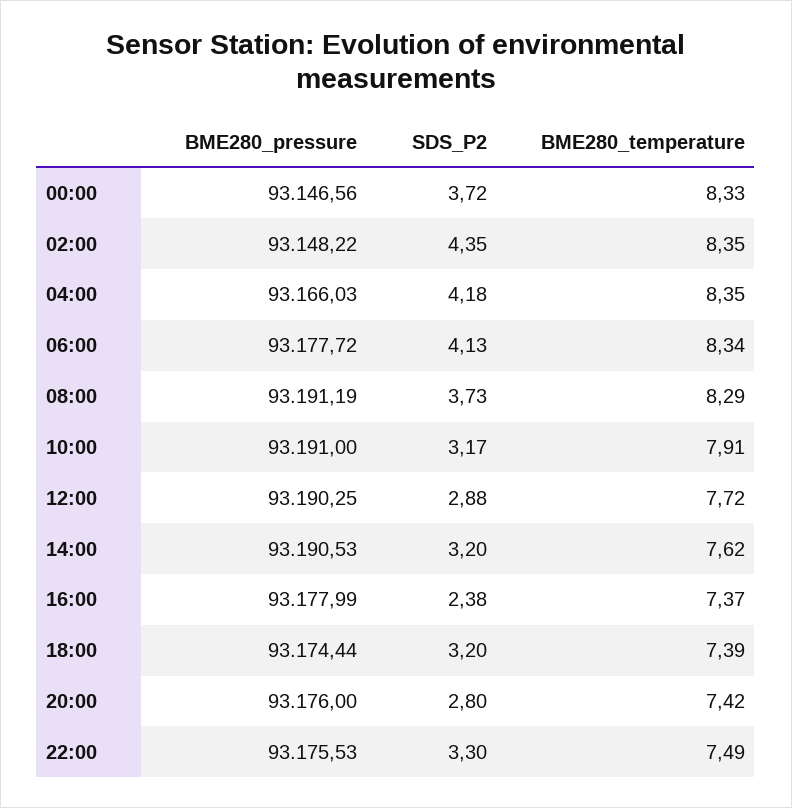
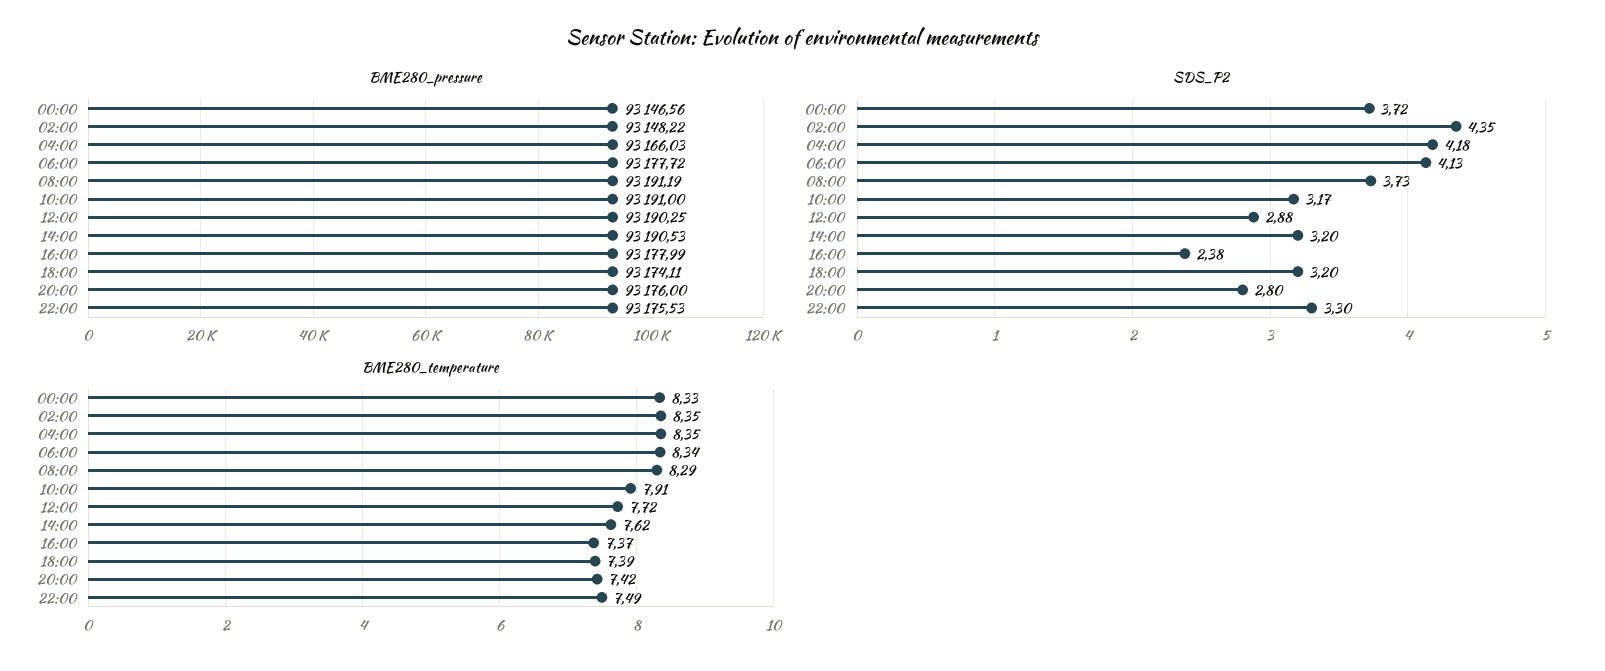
  {
    "BME280_pressure": {
      "00:00": 93146.56,
      "02:00": 93148.22,
      "04:00": 93166.03,
      "06:00": 93177.72,
      "08:00": 93191.19,
      "10:00": 93191,
      "12:00": 93190.25,
      "14:00": 93190.53,
      "16:00": 93177.99,
-     "18:00": 93174.44,
+     "18:00": 93174.11,
      "20:00": 93176,
      "22:00": 93175.53
    },
    "SDS_P2": {
      "00:00": 3.72,
      "02:00": 4.35,
      "04:00": 4.18,
      "06:00": 4.13,
      "08:00": 3.73,
      "10:00": 3.17,
      "12:00": 2.88,
      "14:00": 3.2,
      "16:00": 2.38,
      "18:00": 3.2,
      "20:00": 2.8,
      "22:00": 3.3
    },
    "BME280_temperature": {
      "00:00": 8.33,
      "02:00": 8.35,
      "04:00": 8.35,
      "06:00": 8.34,
      "08:00": 8.29,
      "10:00": 7.91,
      "12:00": 7.72,
      "14:00": 7.62,
      "16:00": 7.37,
      "18:00": 7.39,
      "20:00": 7.42,
      "22:00": 7.49
    }
  }

